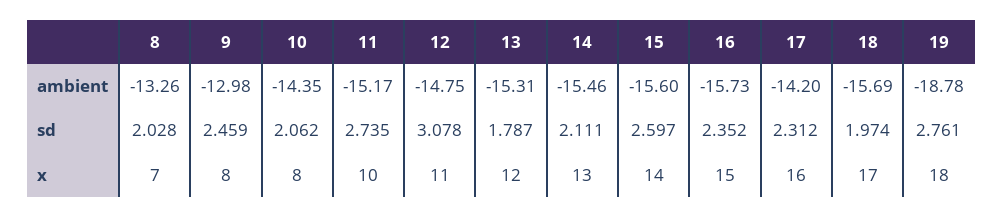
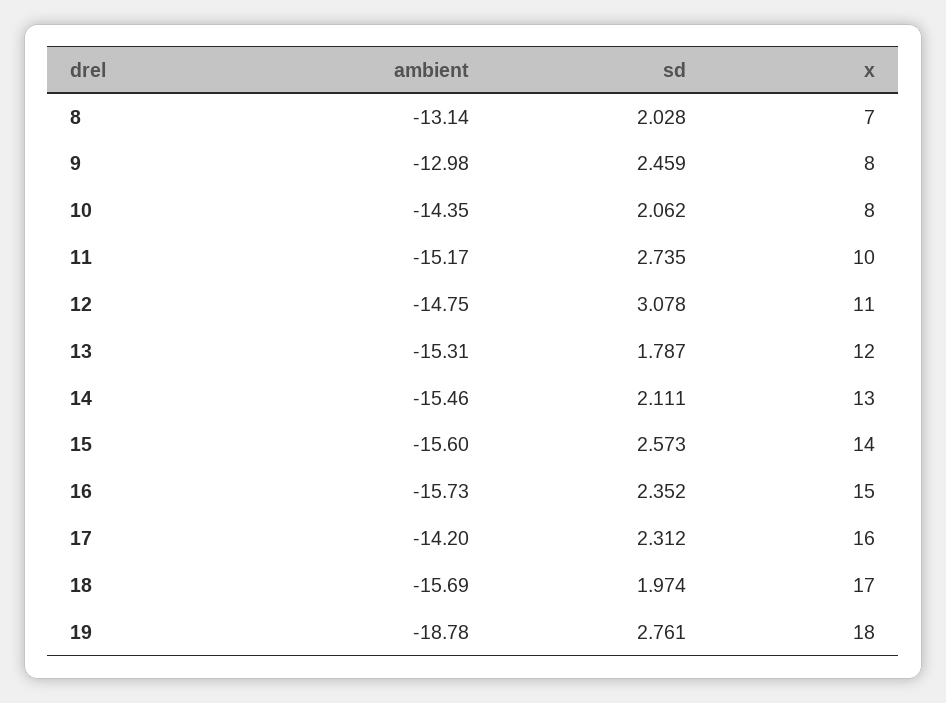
  {
    "8": {
-     "ambient": -13.26,
+     "ambient": -13.14,
      "sd": 2.028,
      "x": 7
    },
    "9": {
      "ambient": -12.98,
      "sd": 2.459,
      "x": 8
    },
    "10": {
      "ambient": -14.35,
      "sd": 2.062,
      "x": 8
    },
    "11": {
      "ambient": -15.17,
      "sd": 2.735,
      "x": 10
    },
    "12": {
      "ambient": -14.75,
      "sd": 3.078,
      "x": 11
    },
    "13": {
      "ambient": -15.31,
      "sd": 1.787,
      "x": 12
    },
    "14": {
      "ambient": -15.46,
      "sd": 2.111,
      "x": 13
    },
    "15": {
      "ambient": -15.6,
-     "sd": 2.597,
+     "sd": 2.573,
      "x": 14
    },
    "16": {
      "ambient": -15.73,
      "sd": 2.352,
      "x": 15
    },
    "17": {
      "ambient": -14.2,
      "sd": 2.312,
      "x": 16
    },
    "18": {
      "ambient": -15.69,
      "sd": 1.974,
      "x": 17
    },
    "19": {
      "ambient": -18.78,
      "sd": 2.761,
      "x": 18
    }
  }

